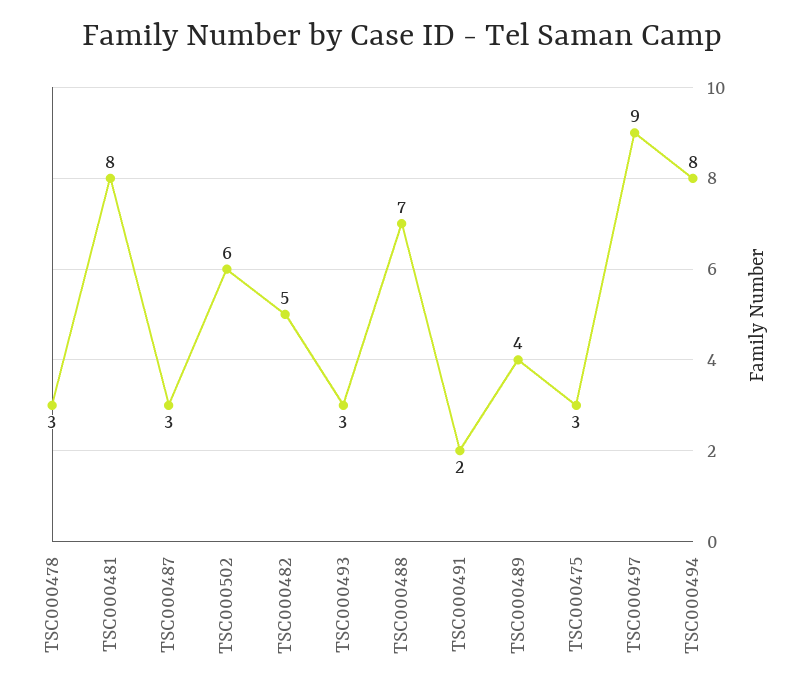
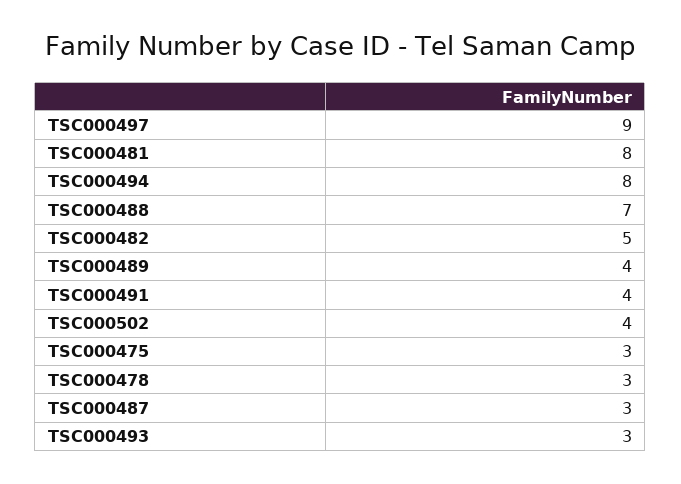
  {
    "TSC000478": 3,
    "TSC000481": 8,
    "TSC000487": 3,
-   "TSC000502": 6,
+   "TSC000502": 4,
    "TSC000482": 5,
    "TSC000493": 3,
    "TSC000488": 7,
-   "TSC000491": 2,
+   "TSC000491": 4,
    "TSC000489": 4,
    "TSC000475": 3,
    "TSC000497": 9,
    "TSC000494": 8
  }

